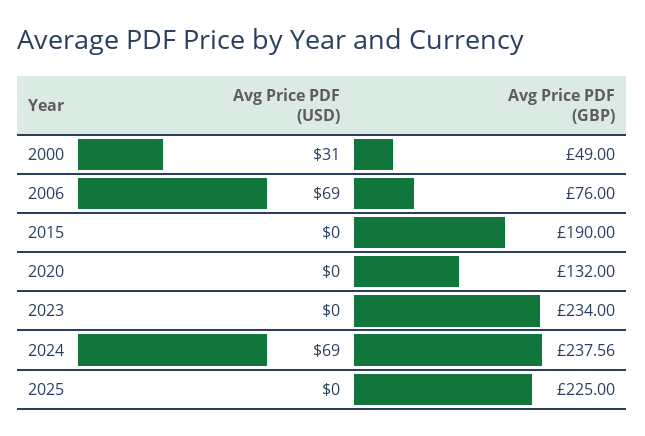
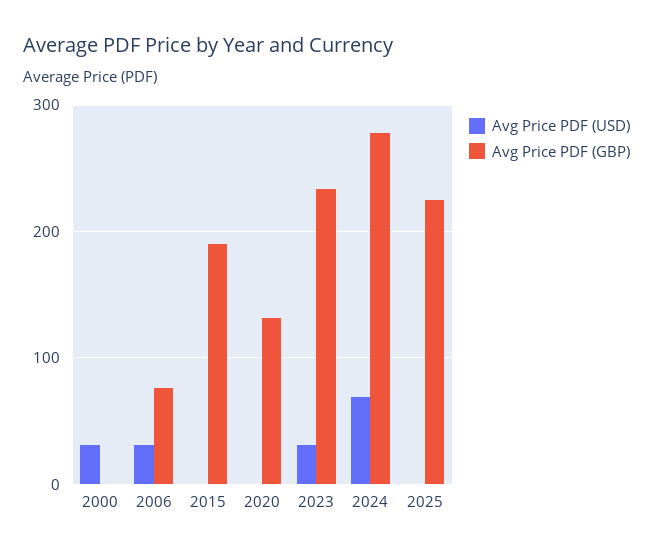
  {
    "Avg Price PDF (USD)": {
      "2000": 31,
-     "2006": 69,
+     "2006": 30,
      "2015": 0,
      "2020": 0,
-     "2023": 0,
+     "2023": 30,
      "2024": 69,
      "2025": 0
    },
    "Avg Price PDF (GBP)": {
-     "2000": 49,
+     "2000": 0,
      "2006": 76,
      "2015": 190,
      "2020": 132,
      "2023": 234,
-     "2024": 237.56,
+     "2024": 280,
      "2025": 225
    }
  }

